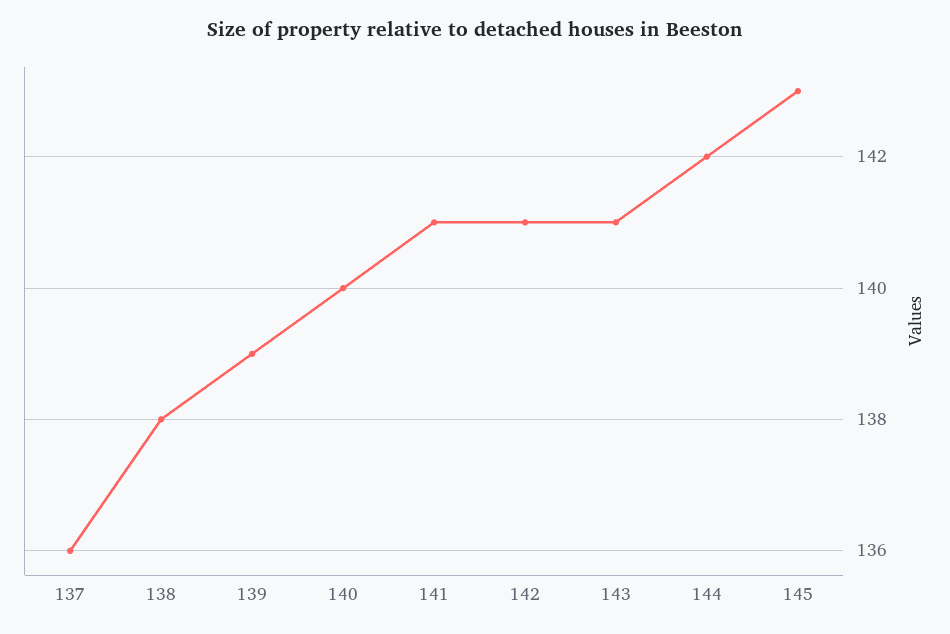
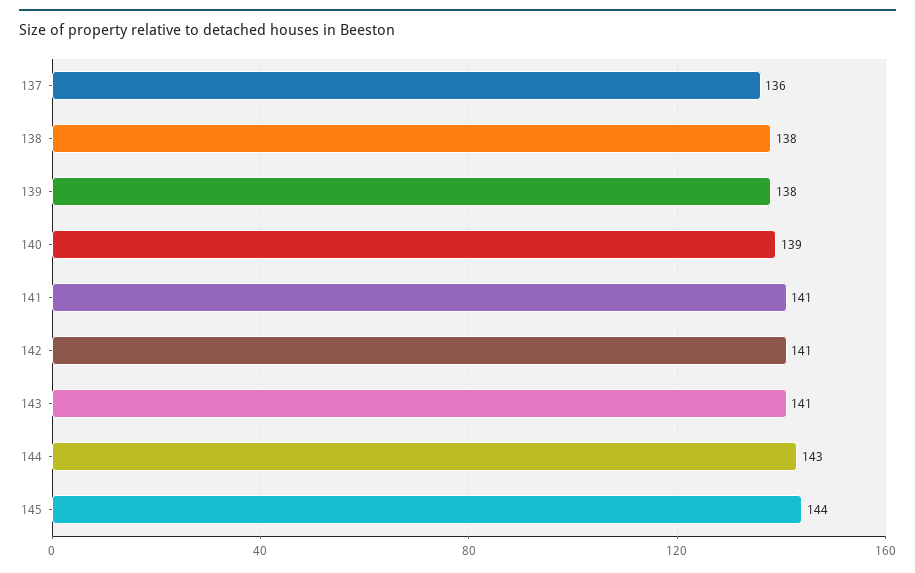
  {
    "137": 136,
    "138": 138,
-   "139": 139,
+   "139": 138,
-   "140": 140,
+   "140": 139,
    "141": 141,
    "142": 141,
    "143": 141,
-   "144": 142,
+   "144": 143,
-   "145": 143
+   "145": 144
  }

